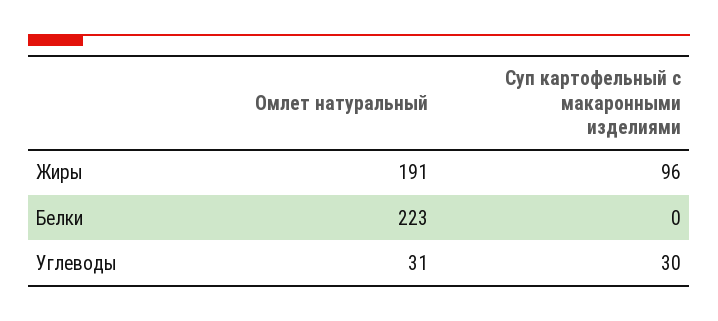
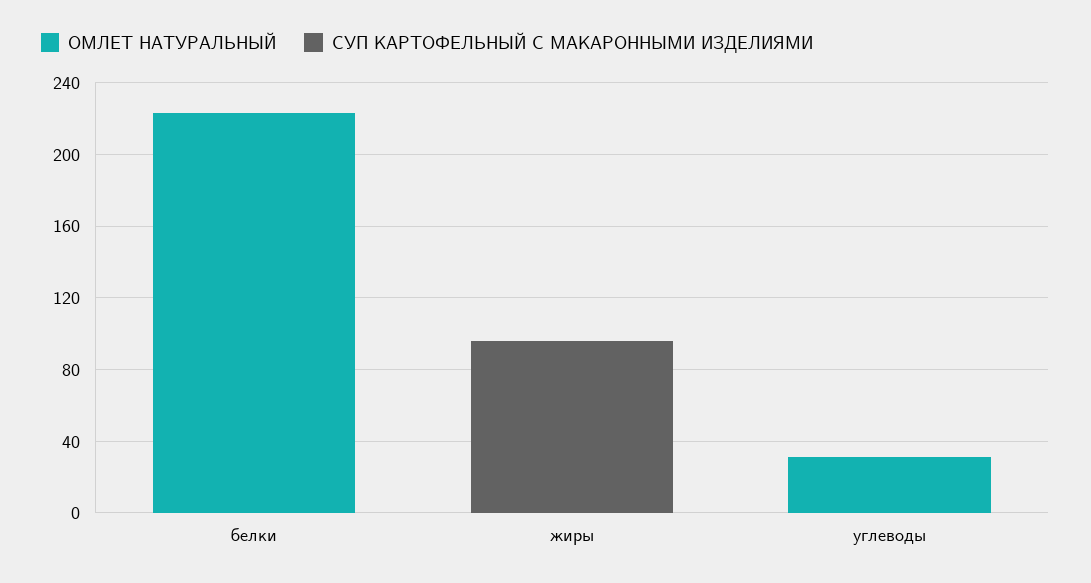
  {
    "Омлет натуральный": {
-     "Жиры": 191,
+     "Жиры": 0,
      "Белки": 223,
      "Углеводы": 31
    },
    "Суп картофельный с макаронными изделиями": {
      "Жиры": 96,
      "Белки": 0,
-     "Углеводы": 30
+     "Углеводы": 0
    }
  }

